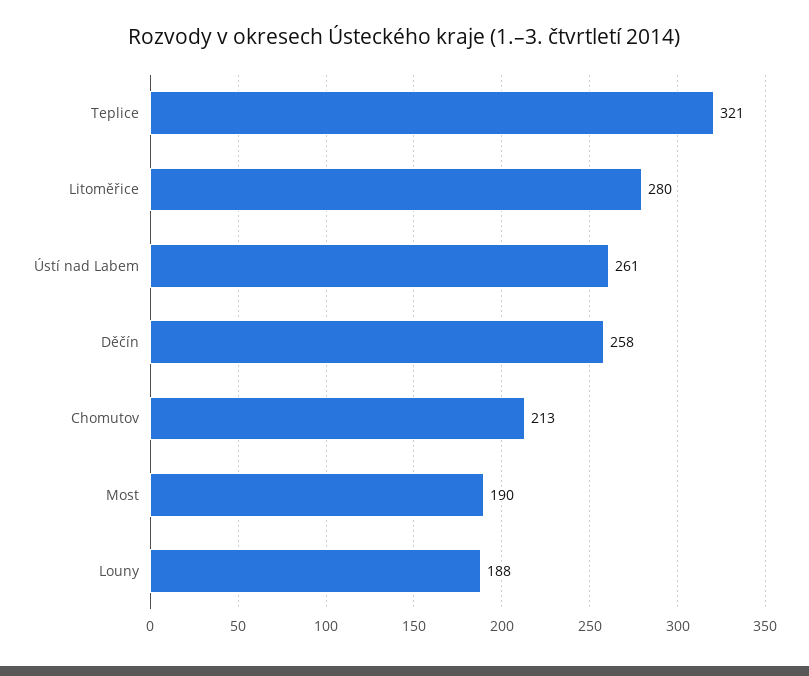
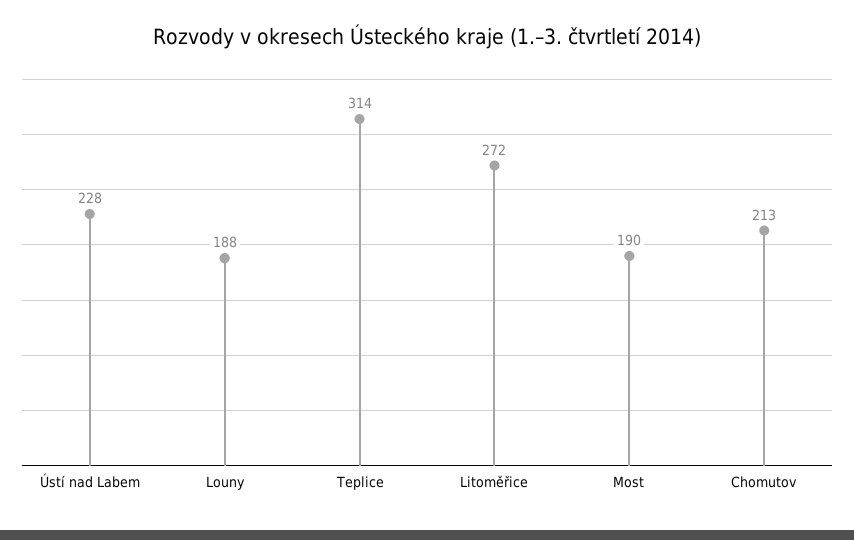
  {
-   "Teplice": 321,
+   "Teplice": 314,
-   "Litoměřice": 280,
+   "Litoměřice": 272,
-   "Ústí nad Labem": 261,
+   "Ústí nad Labem": 228,
-   "Děčín": 258,
    "Chomutov": 213,
    "Most": 190,
    "Louny": 188
  }

